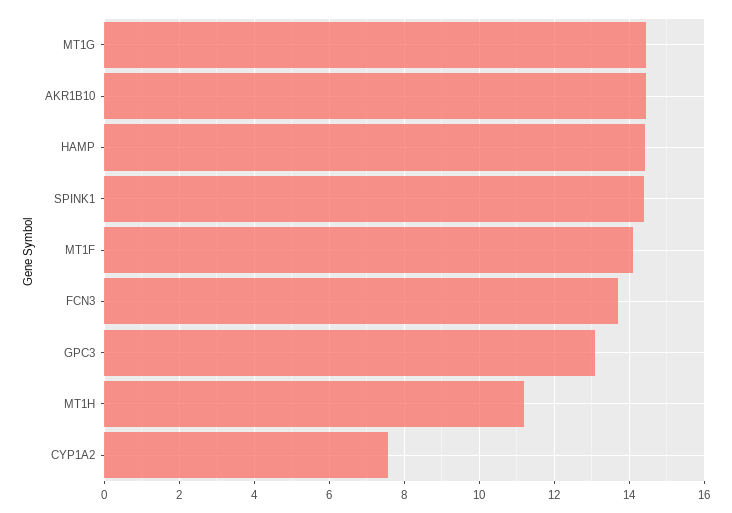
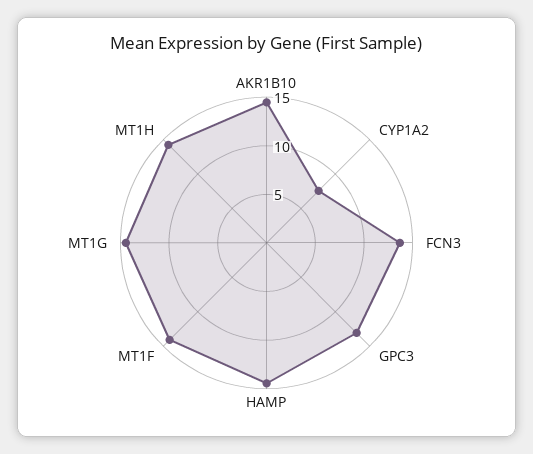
  {
    "MT1G": 14.4,
    "AKR1B10": 14.4,
    "HAMP": 14.4,
-   "SPINK1": 14.4,
    "MT1F": 14,
    "FCN3": 13.8,
    "GPC3": 13,
-   "MT1H": 11.2,
+   "MT1H": 14,
    "CYP1A2": 7.6
  }

